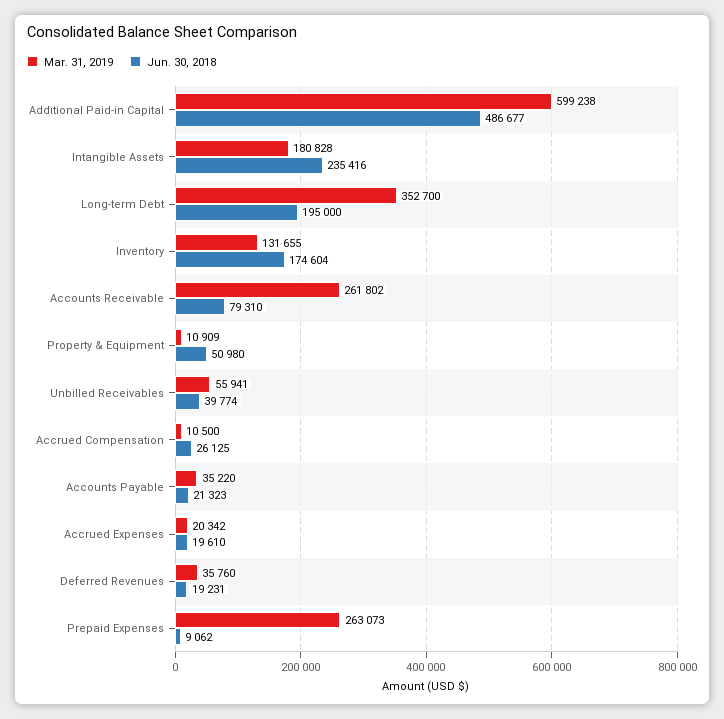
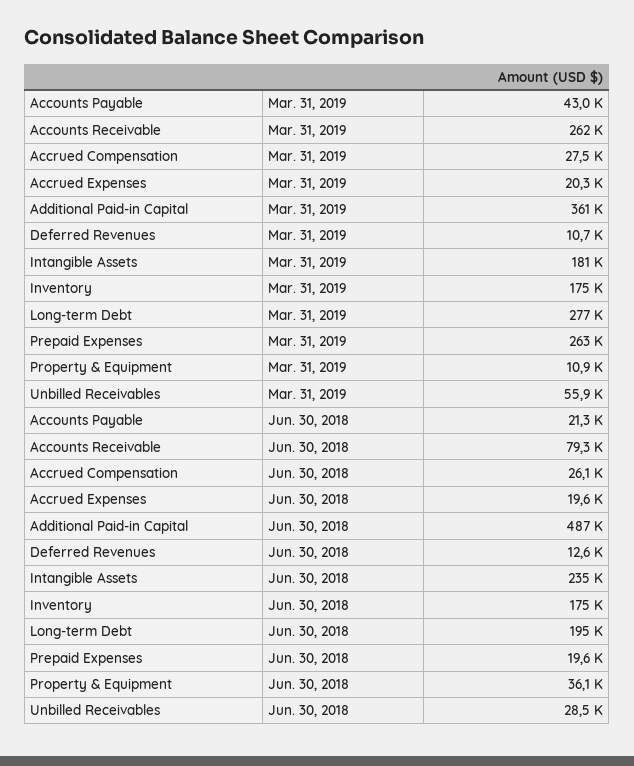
  {
    "Mar. 31, 2019": {
-     "Additional Paid-in Capital": 599238,
+     "Additional Paid-in Capital": 361000,
      "Intangible Assets": 180828,
-     "Long-term Debt": 352700,
+     "Long-term Debt": 277000,
-     "Inventory": 131655,
+     "Inventory": 175000,
      "Accounts Receivable": 261802,
      "Property & Equipment": 10909,
      "Unbilled Receivables": 55941,
-     "Accrued Compensation": 10500,
+     "Accrued Compensation": 27500,
-     "Accounts Payable": 35220,
+     "Accounts Payable": 43000,
      "Accrued Expenses": 20342,
-     "Deferred Revenues": 35760,
+     "Deferred Revenues": 10700,
      "Prepaid Expenses": 263073
    },
    "Jun. 30, 2018": {
      "Additional Paid-in Capital": 486677,
      "Intangible Assets": 235416,
      "Long-term Debt": 195000,
      "Inventory": 174604,
      "Accounts Receivable": 79310,
-     "Property & Equipment": 50980,
+     "Property & Equipment": 36100,
-     "Unbilled Receivables": 39774,
+     "Unbilled Receivables": 28500,
      "Accrued Compensation": 26125,
      "Accounts Payable": 21323,
      "Accrued Expenses": 19610,
-     "Deferred Revenues": 19231,
+     "Deferred Revenues": 12600,
-     "Prepaid Expenses": 9062
+     "Prepaid Expenses": 19600
    }
  }

